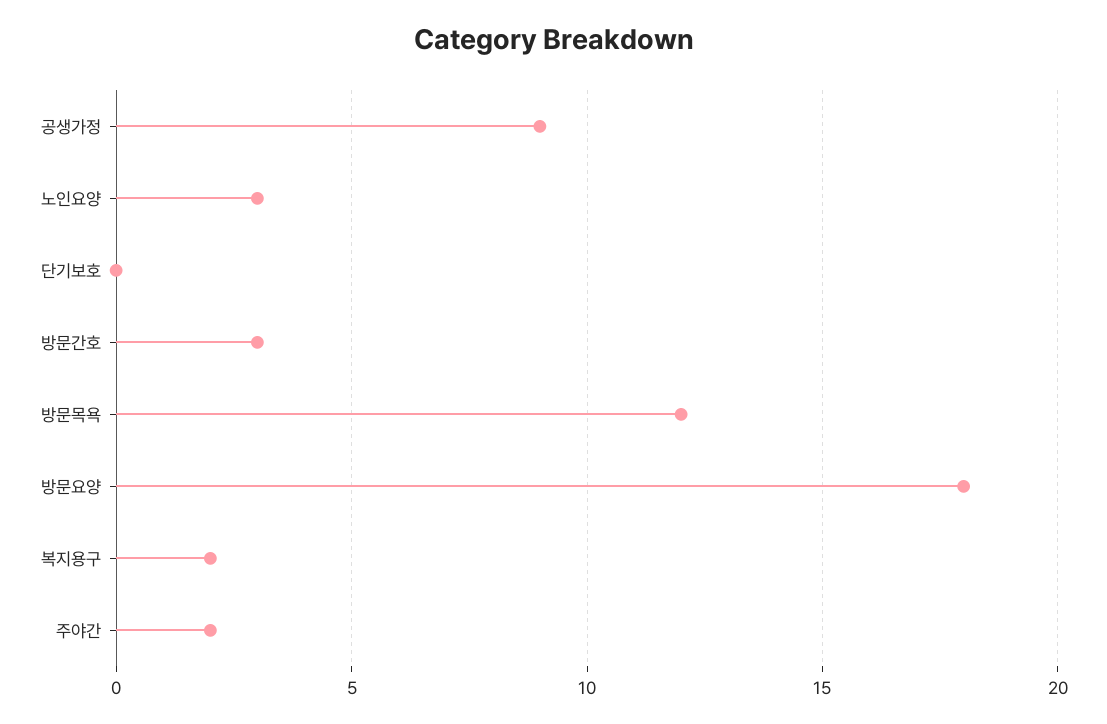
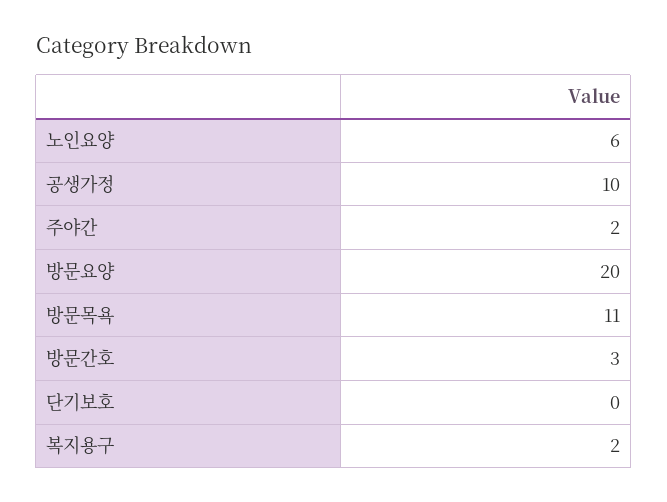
  {
-   "공생가정": 9,
+   "공생가정": 10,
-   "노인요양": 3,
+   "노인요양": 6,
    "단기보호": 0,
    "방문간호": 3,
-   "방문목욕": 12,
+   "방문목욕": 11,
-   "방문요양": 18,
+   "방문요양": 20,
    "복지용구": 2,
    "주야간": 2
  }

